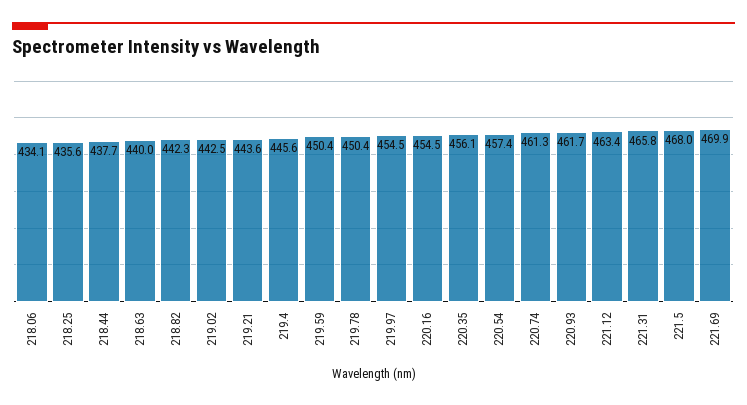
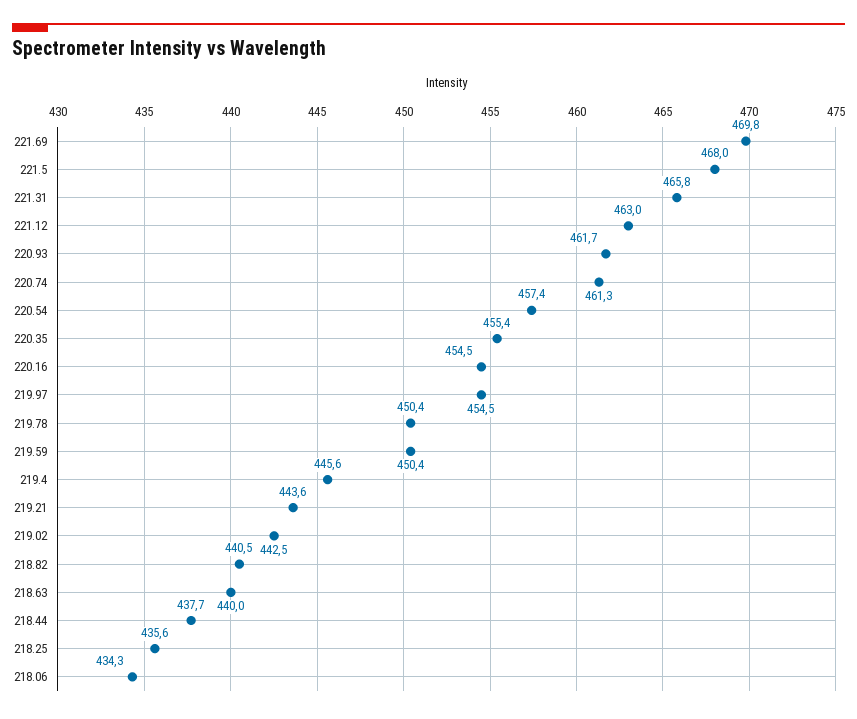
  {
-   "218.06": 434.1,
+   "218.06": 434.3,
    "218.25": 435.6,
    "218.44": 437.7,
    "218.63": 440,
-   "218.82": 442.3,
+   "218.82": 440.5,
    "219.02": 442.5,
    "219.21": 443.6,
    "219.4": 445.6,
    "219.59": 450.4,
    "219.78": 450.4,
    "219.97": 454.5,
    "220.16": 454.5,
-   "220.35": 456.1,
+   "220.35": 455.4,
    "220.54": 457.4,
    "220.74": 461.3,
    "220.93": 461.7,
-   "221.12": 463.4,
+   "221.12": 463,
    "221.31": 465.8,
    "221.5": 468,
-   "221.69": 469.9
+   "221.69": 469.8
  }

